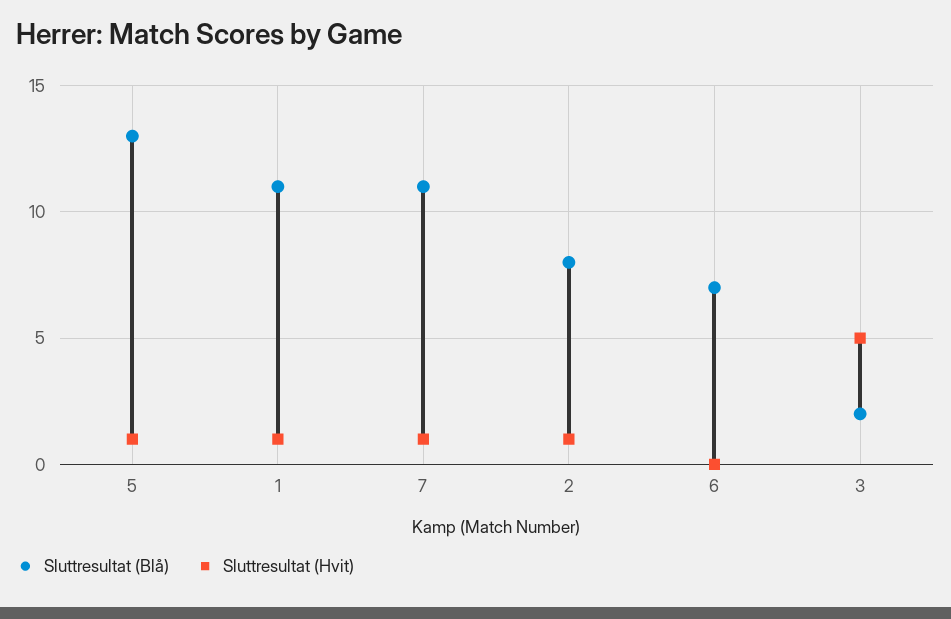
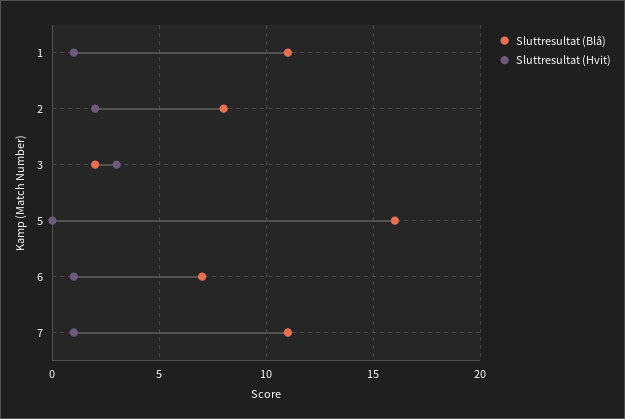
  {
    "Sluttresultat (Blå)": {
-     "5": 13,
+     "5": 16,
      "1": 11,
      "7": 11,
      "2": 8,
      "6": 7,
      "3": 2
    },
    "Sluttresultat (Hvit)": {
-     "5": 1,
+     "5": 0,
      "1": 1,
      "7": 1,
-     "2": 1,
+     "2": 2,
-     "6": 0,
+     "6": 1,
-     "3": 5
+     "3": 3
    }
  }

